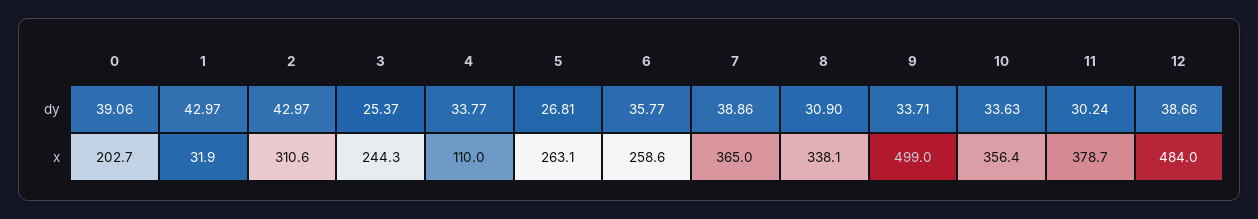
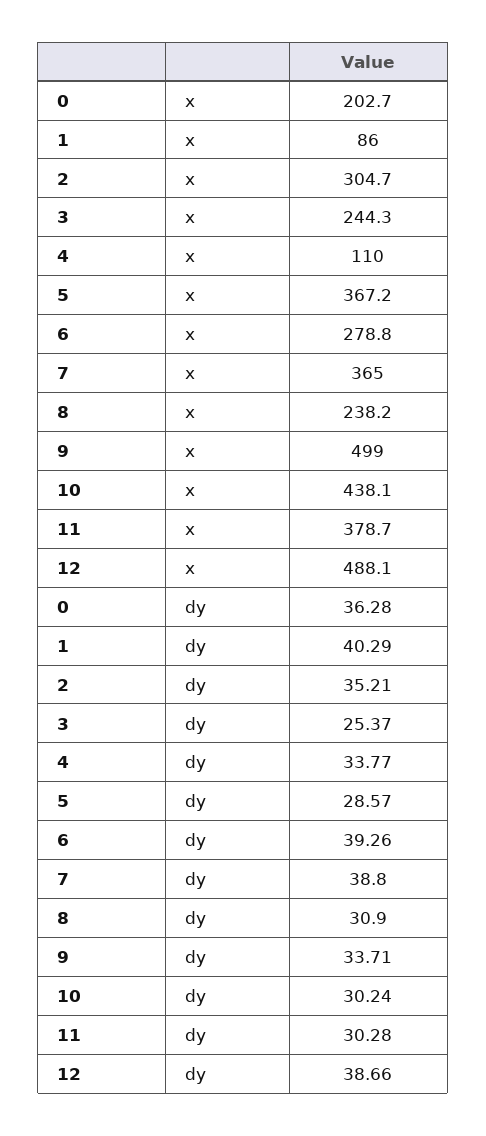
  {
    "0": {
-     "dy": 39.06,
+     "dy": 36.28,
      "x": 202.7
    },
    "1": {
-     "dy": 42.97,
+     "dy": 40.29,
-     "x": 31.9
+     "x": 86
    },
    "2": {
-     "dy": 42.97,
+     "dy": 35.21,
-     "x": 310.6
+     "x": 304.7
    },
    "3": {
      "dy": 25.37,
      "x": 244.3
    },
    "4": {
      "dy": 33.77,
      "x": 110
    },
    "5": {
-     "dy": 26.81,
+     "dy": 28.57,
-     "x": 263.1
+     "x": 367.2
    },
    "6": {
-     "dy": 35.77,
+     "dy": 39.26,
-     "x": 258.6
+     "x": 278.8
    },
    "7": {
-     "dy": 38.86,
+     "dy": 38.8,
      "x": 365
    },
    "8": {
      "dy": 30.9,
-     "x": 338.1
+     "x": 238.2
    },
    "9": {
      "dy": 33.71,
      "x": 499
    },
    "10": {
-     "dy": 33.63,
+     "dy": 30.24,
-     "x": 356.4
+     "x": 438.1
    },
    "11": {
-     "dy": 30.24,
+     "dy": 30.28,
      "x": 378.7
    },
    "12": {
      "dy": 38.66,
-     "x": 484
+     "x": 488.1
    }
  }

